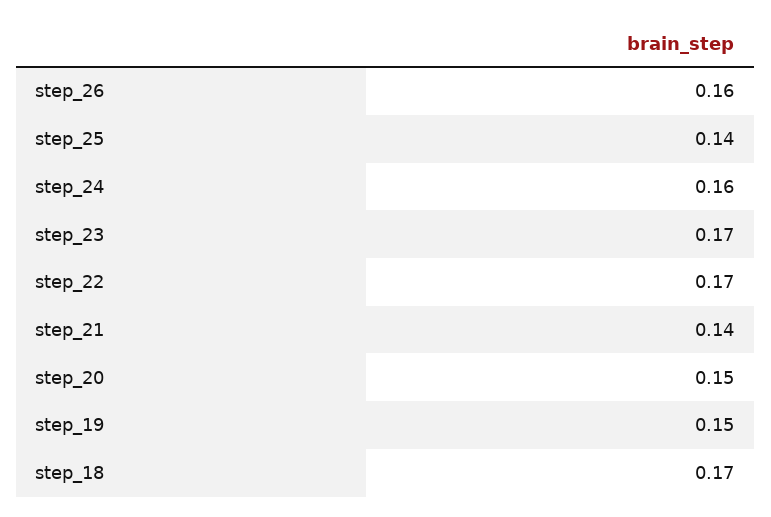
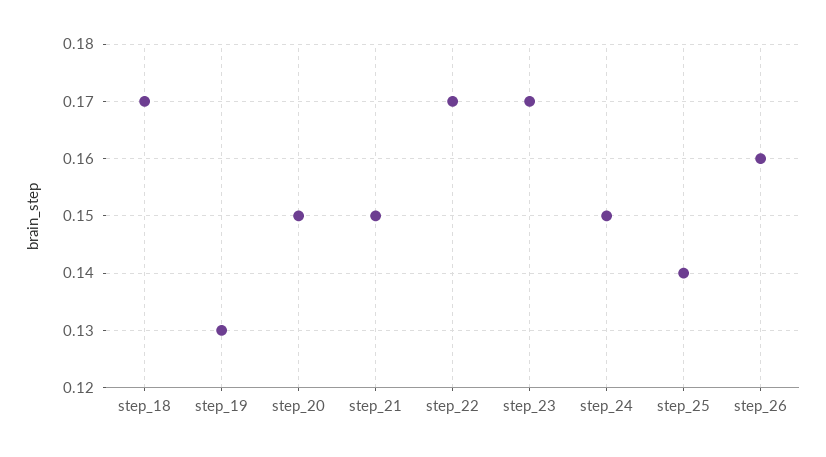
  {
    "step_26": 0.16,
    "step_25": 0.14,
-   "step_24": 0.16,
+   "step_24": 0.15,
    "step_23": 0.17,
    "step_22": 0.17,
-   "step_21": 0.14,
+   "step_21": 0.15,
    "step_20": 0.15,
-   "step_19": 0.15,
+   "step_19": 0.13,
    "step_18": 0.17
  }

